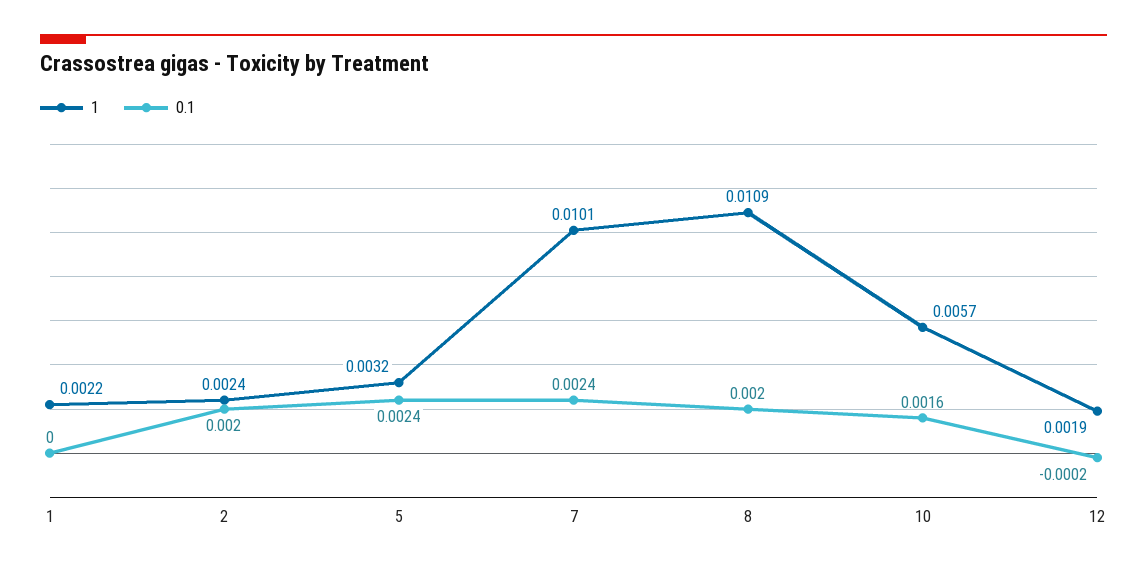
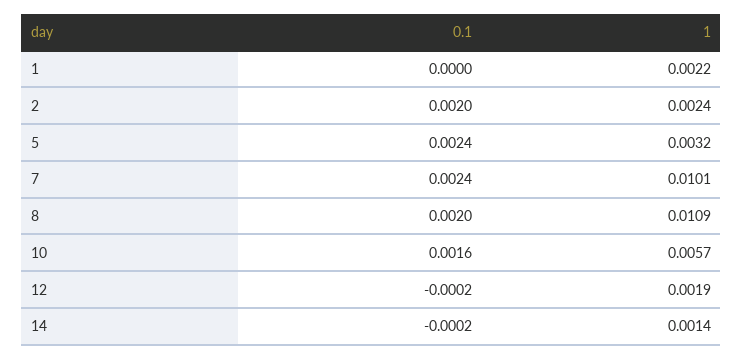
  {
    "1": {
      "1": 0.0022,
      "2": 0.0024,
      "5": 0.0032,
      "7": 0.0101,
      "8": 0.0109,
      "10": 0.0057,
-     "12": 0.0019
+     "12": 0.0019,
+     "14": 0.0014
    },
    "0.1": {
      "1": 0,
      "2": 0.002,
      "5": 0.0024,
      "7": 0.0024,
      "8": 0.002,
      "10": 0.0016,
-     "12": -0.0002
+     "12": -0.0002,
+     "14": -0.0002
    }
  }

